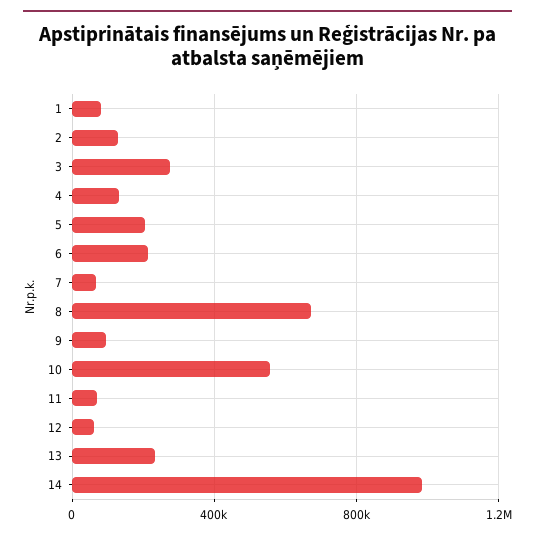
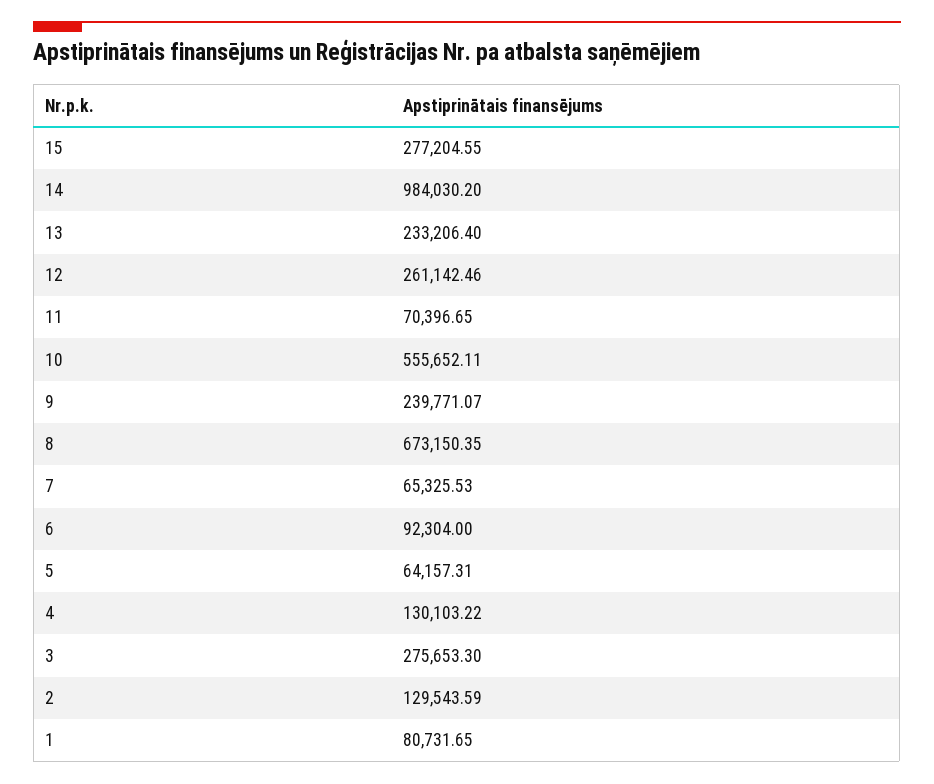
  {
    "1": 80731.65,
    "2": 129543.59,
    "3": 275653.3,
    "4": 130103.22,
-   "5": 200000,
+   "5": 64157.31,
-   "6": 200000,
+   "6": 92304,
    "7": 65325.53,
    "8": 673150.35,
-   "9": 100000,
+   "9": 239771.07,
    "10": 555652.11,
    "11": 70396.65,
-   "12": 50000,
+   "12": 261142.46,
    "13": 233206.4,
-   "14": 984030.2
+   "14": 984030.2,
+   "15": 277204.55
  }

